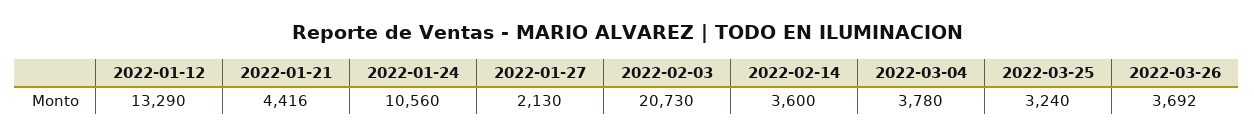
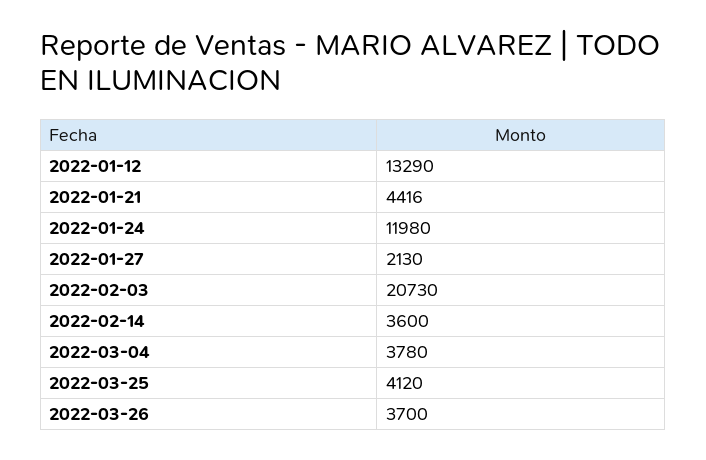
  {
    "2022-01-12": 13290,
    "2022-01-21": 4416,
-   "2022-01-24": 10560,
+   "2022-01-24": 11980,
    "2022-01-27": 2130,
    "2022-02-03": 20730,
    "2022-02-14": 3600,
    "2022-03-04": 3780,
-   "2022-03-25": 3240,
+   "2022-03-25": 4120,
-   "2022-03-26": 3692
+   "2022-03-26": 3700
  }

